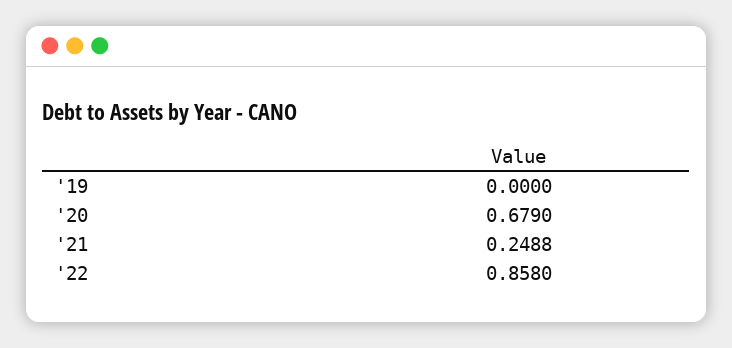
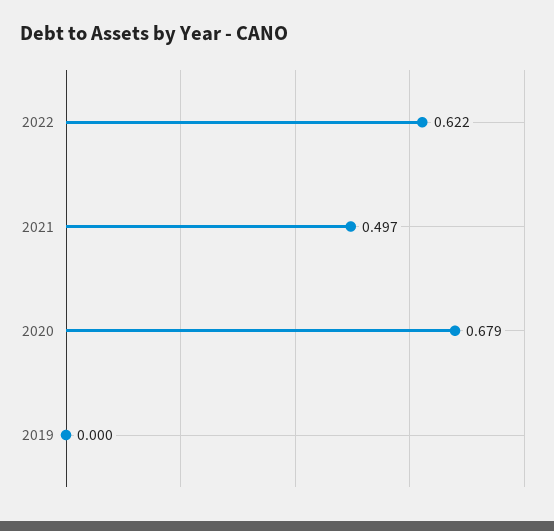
  {
    "'19": 0,
    "'20": 0.679,
-   "'21": 0.2488,
+   "'21": 0.497,
-   "'22": 0.858
+   "'22": 0.622
  }

